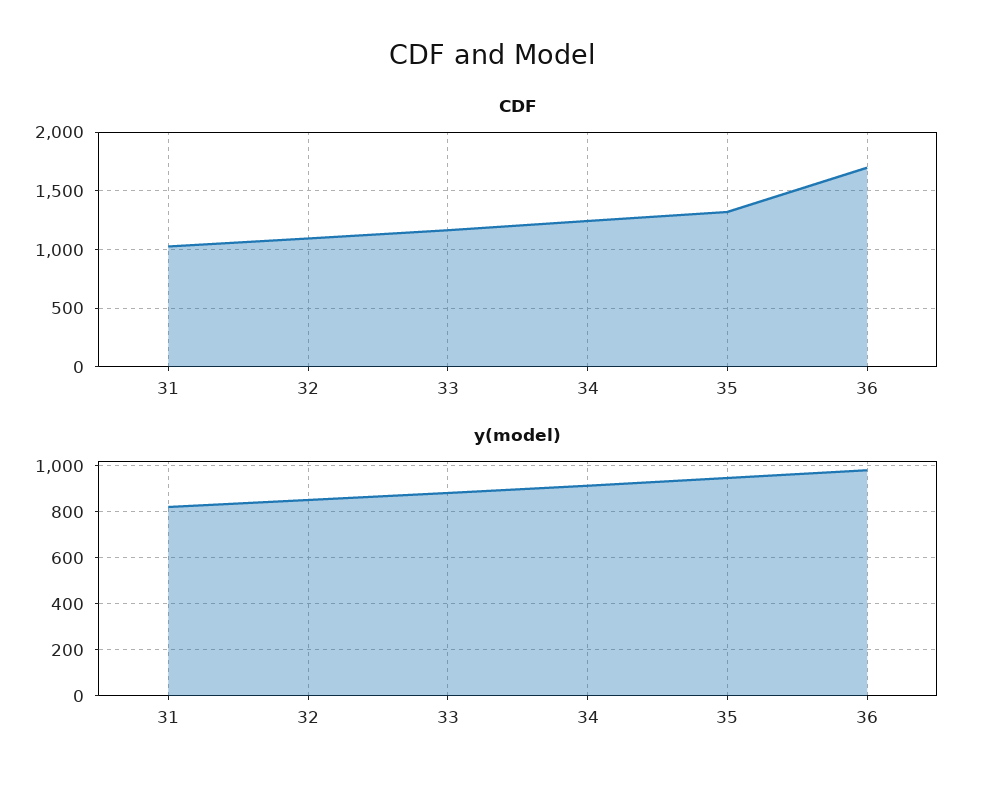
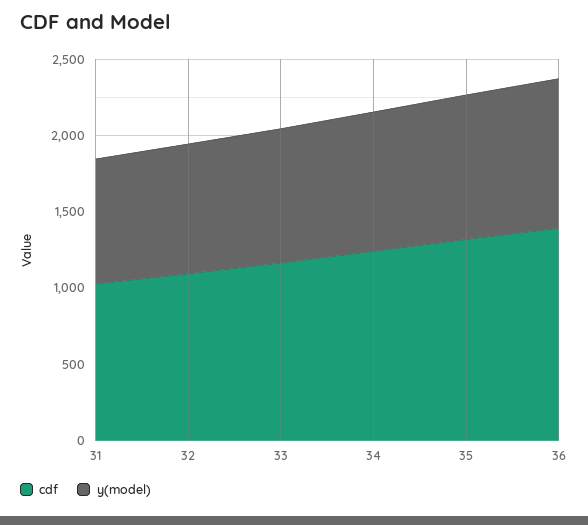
  {
    "CDF": {
      "31": 1000,
      "32": 1100,
      "33": 1200,
      "34": 1200,
      "35": 1300,
-     "36": 1700
+     "36": 1400
    },
    "y(model)": {
      "31": 800,
      "32": 850,
      "33": 900,
      "34": 900,
      "35": 950,
      "36": 1000
    }
  }

